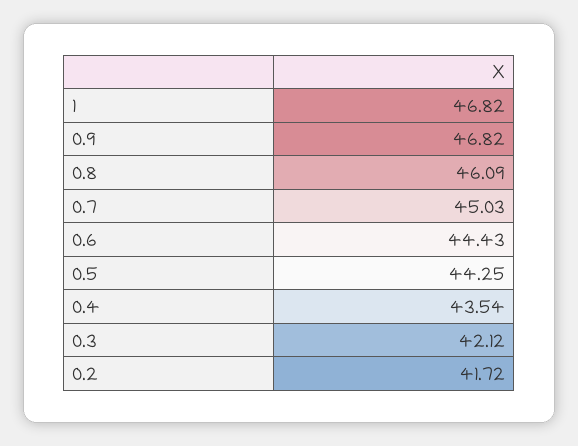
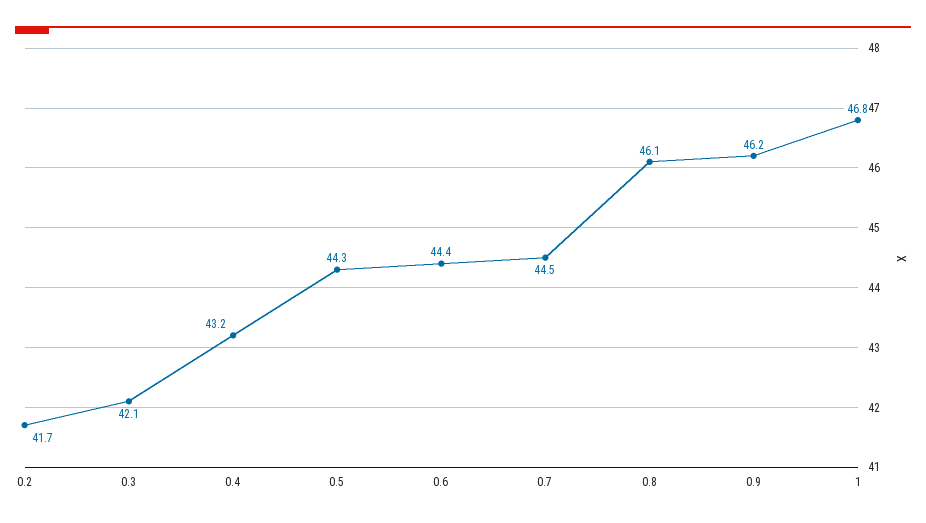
  {
    "1": 46.82,
-   "0.9": 46.82,
+   "0.9": 46.2,
    "0.8": 46.09,
-   "0.7": 45.03,
+   "0.7": 44.5,
    "0.6": 44.43,
    "0.5": 44.25,
-   "0.4": 43.54,
+   "0.4": 43.2,
    "0.3": 42.12,
    "0.2": 41.72
  }

